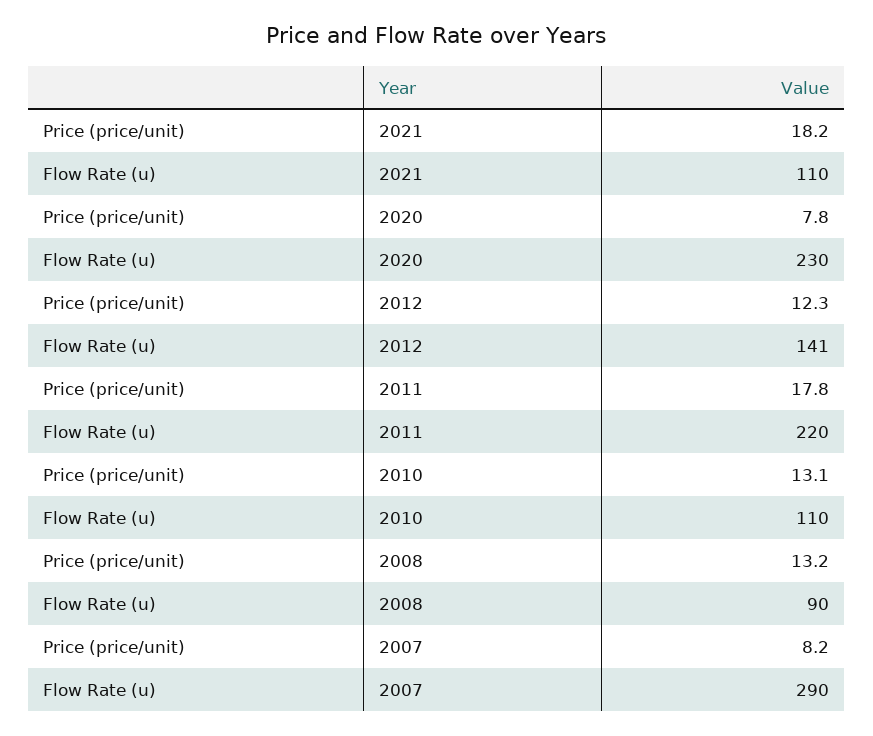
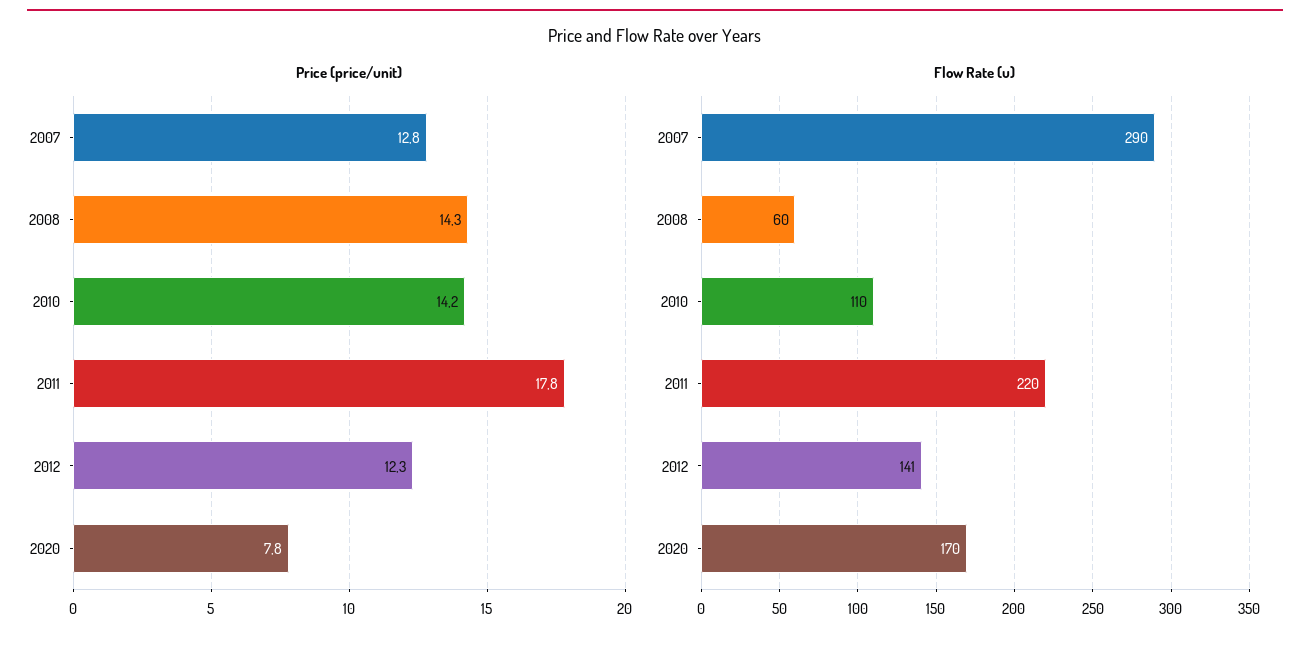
  {
    "Price (price/unit)": {
-     "2021": 18.2,
      "2020": 7.8,
      "2012": 12.3,
      "2011": 17.8,
-     "2010": 13.1,
+     "2010": 14.2,
-     "2008": 13.2,
+     "2008": 14.3,
-     "2007": 8.2
+     "2007": 12.8
    },
    "Flow Rate (u)": {
-     "2021": 110,
-     "2020": 230,
+     "2020": 170,
      "2012": 141,
      "2011": 220,
      "2010": 110,
-     "2008": 90,
+     "2008": 60,
      "2007": 290
    }
  }

